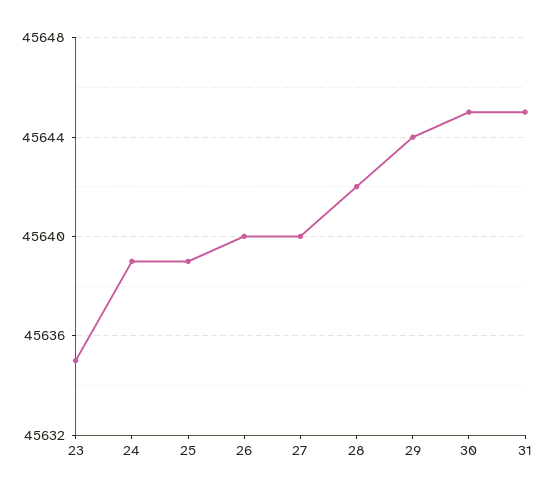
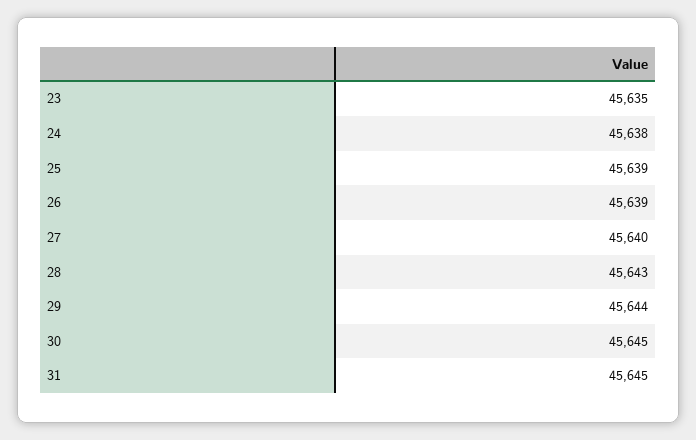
  {
    "23": 45635,
-   "24": 45639,
+   "24": 45638,
    "25": 45639,
-   "26": 45640,
+   "26": 45639,
    "27": 45640,
-   "28": 45642,
+   "28": 45643,
    "29": 45644,
    "30": 45645,
    "31": 45645
  }

